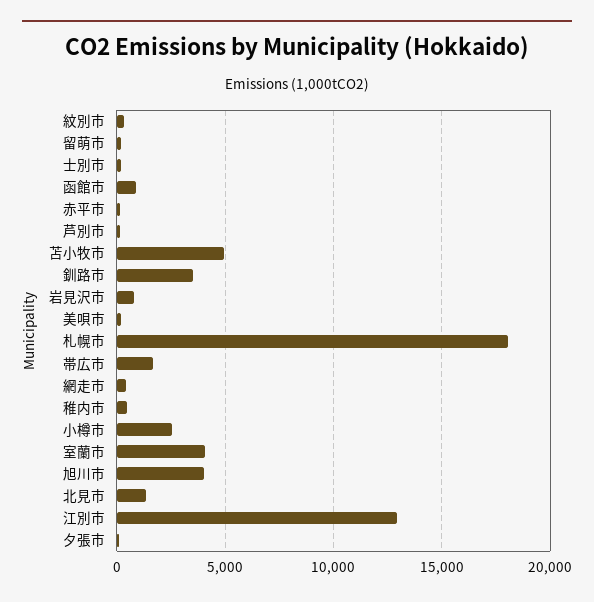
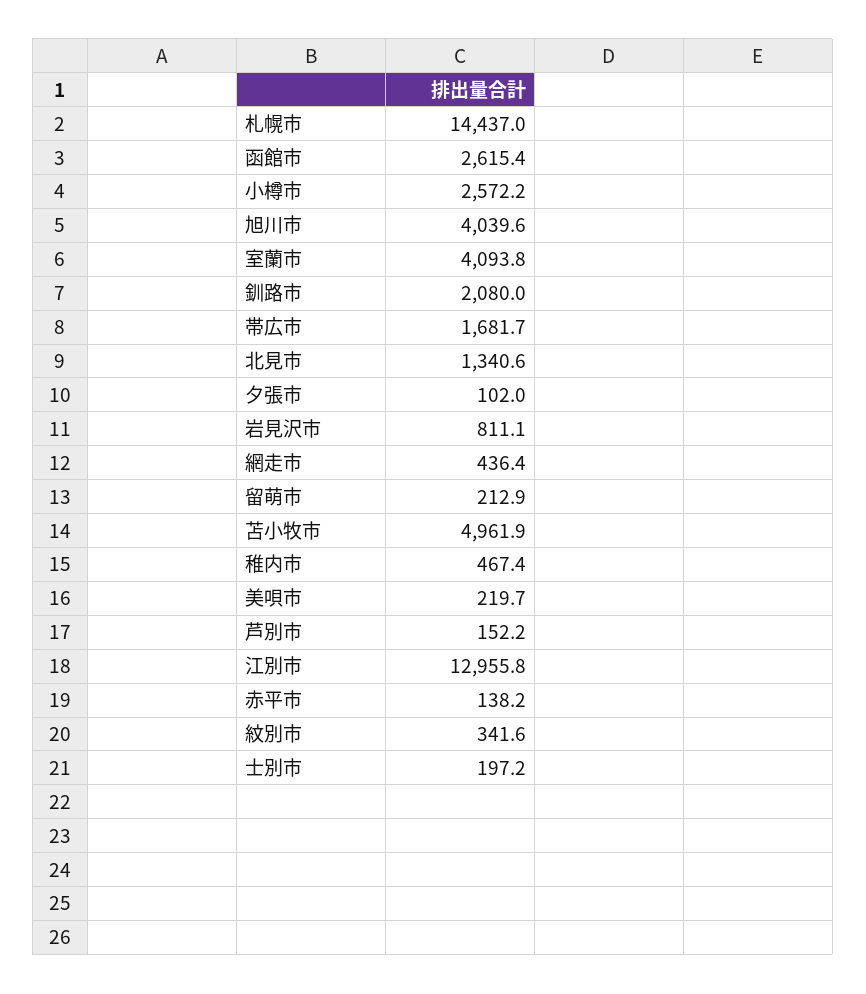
  {
    "紋別市": 341.6,
    "留萌市": 212.9,
    "士別市": 197.2,
-   "函館市": 1000,
+   "函館市": 2615.4,
    "赤平市": 138.2,
    "芦別市": 152.2,
    "苫小牧市": 4961.9,
-   "釧路市": 3500,
+   "釧路市": 2080,
    "岩見沢市": 811.1,
    "美唄市": 219.7,
-   "札幌市": 18000,
+   "札幌市": 14437,
    "帯広市": 1681.7,
    "網走市": 436.4,
    "稚内市": 467.4,
    "小樽市": 2572.2,
    "室蘭市": 4093.8,
    "旭川市": 4039.6,
    "北見市": 1340.6,
    "江別市": 12955.8,
    "夕張市": 102
  }

